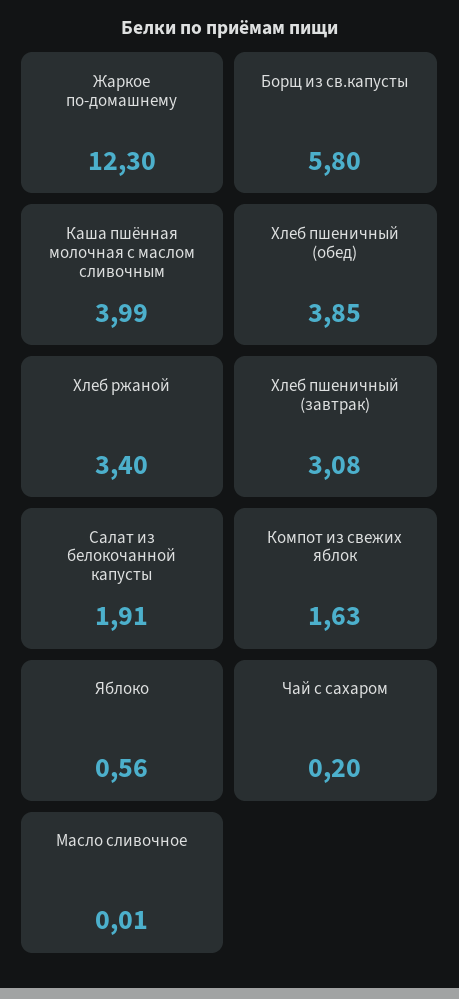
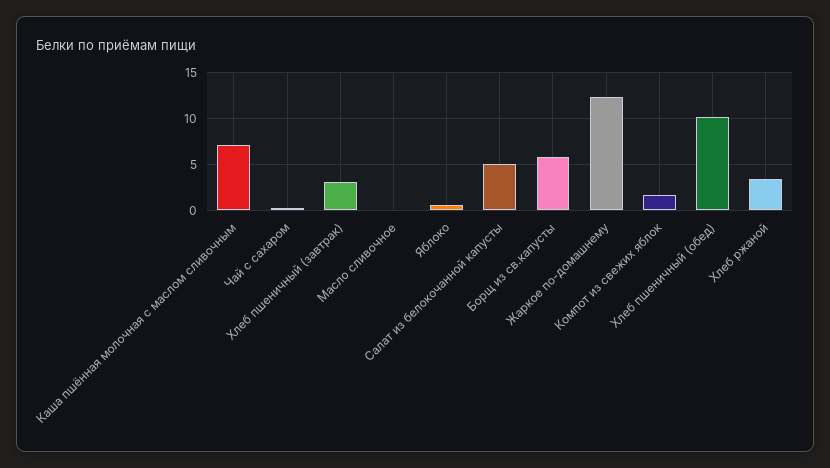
  {
    "Жаркое по-домашнему": 12.3,
    "Борщ из св.капусты": 5.8,
-   "Каша пшённая молочная с маслом сливочным": 3.99,
+   "Каша пшённая молочная с маслом сливочным": 7,
-   "Хлеб пшеничный (обед)": 3.85,
+   "Хлеб пшеничный (обед)": 10,
    "Хлеб ржаной": 3.4,
    "Хлеб пшеничный (завтрак)": 3.08,
-   "Салат из белокочанной капусты": 1.91,
+   "Салат из белокочанной капусты": 5,
    "Компот из свежих яблок": 1.63,
    "Яблоко": 0.56,
    "Чай с сахаром": 0.2,
    "Масло сливочное": 0.01
  }

